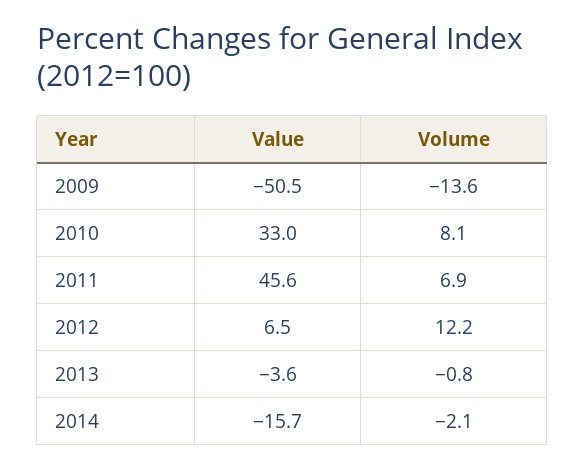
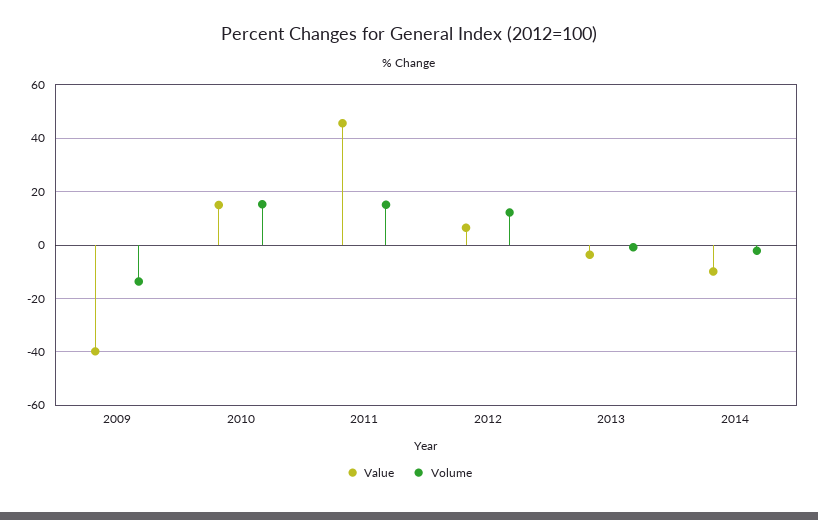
  {
    "Value": {
-     "2009": -50.5,
+     "2009": -40,
-     "2010": 33,
+     "2010": 15,
      "2011": 45.6,
      "2012": 6.5,
      "2013": -3.6,
-     "2014": -15.7
+     "2014": -10
    },
    "Volume": {
      "2009": -13.6,
-     "2010": 8.1,
+     "2010": 15,
-     "2011": 6.9,
+     "2011": 15,
      "2012": 12.2,
      "2013": -0.8,
      "2014": -2.1
    }
  }

